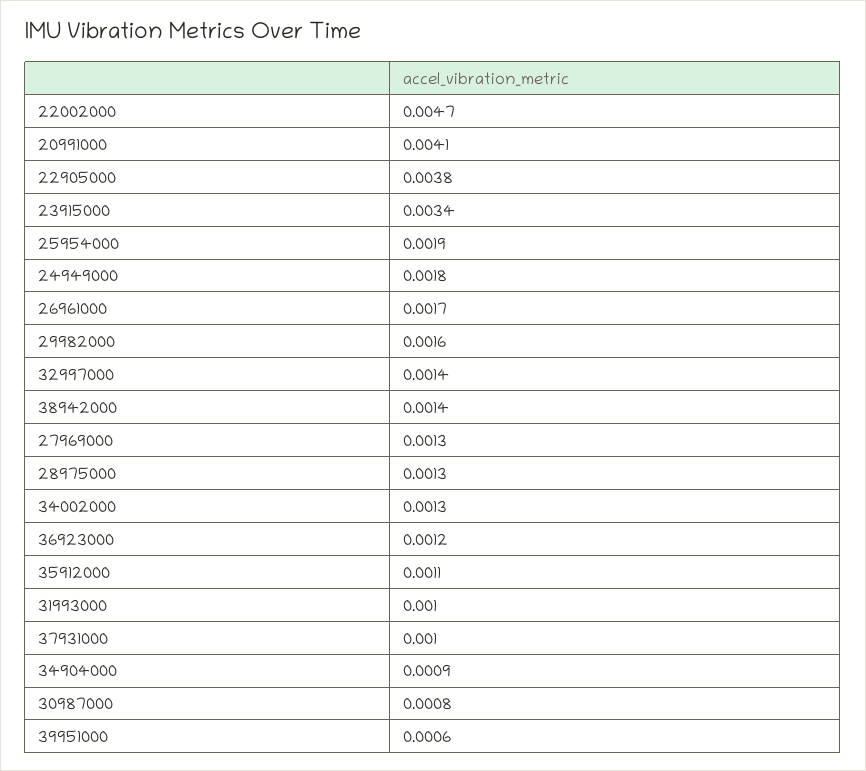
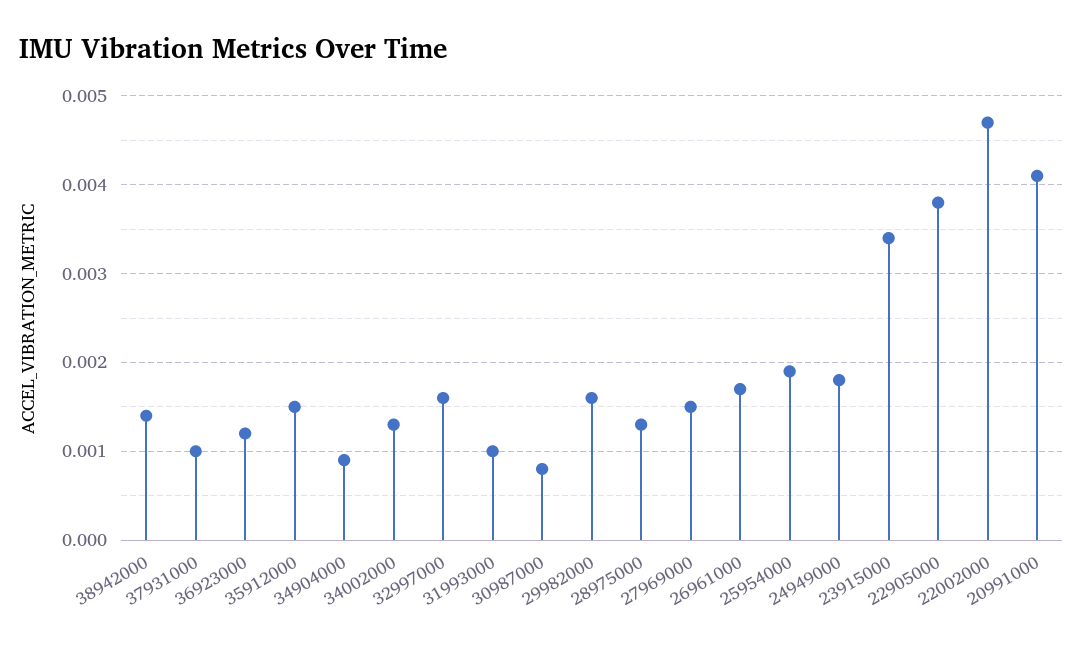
  {
    "22002000": 0.0047,
    "20991000": 0.0041,
    "22905000": 0.0038,
    "23915000": 0.0034,
    "25954000": 0.0019,
    "24949000": 0.0018,
    "26961000": 0.0017,
    "29982000": 0.0016,
-   "32997000": 0.0014,
+   "32997000": 0.0016,
    "38942000": 0.0014,
-   "27969000": 0.0013,
+   "27969000": 0.0015,
    "28975000": 0.0013,
    "34002000": 0.0013,
    "36923000": 0.0012,
-   "35912000": 0.0011,
+   "35912000": 0.0015,
    "31993000": 0.001,
    "37931000": 0.001,
    "34904000": 0.0009,
-   "30987000": 0.0008,
+   "30987000": 0.0008
-   "39951000": 0.0006
  }

